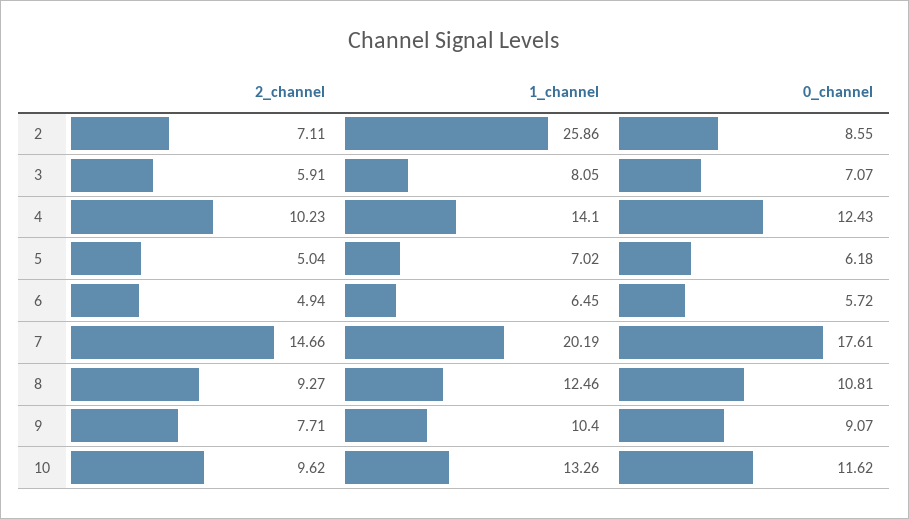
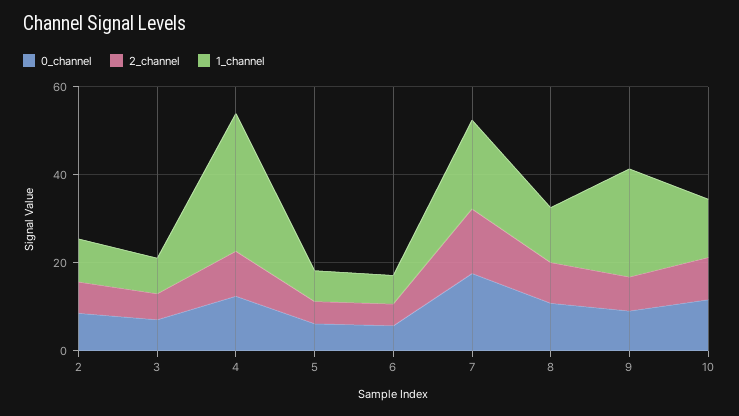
  {
    "2_channel": {
      "2": 7.11,
      "3": 5.91,
      "4": 10.23,
      "5": 5.04,
      "6": 4.94,
      "7": 14.66,
      "8": 9.27,
      "9": 7.71,
      "10": 9.62
    },
    "1_channel": {
-     "2": 25.86,
+     "2": 10,
      "3": 8.05,
-     "4": 14.1,
+     "4": 30,
      "5": 7.02,
      "6": 6.45,
      "7": 20.19,
      "8": 12.46,
-     "9": 10.4,
+     "9": 25,
      "10": 13.26
    },
    "0_channel": {
      "2": 8.55,
      "3": 7.07,
      "4": 12.43,
      "5": 6.18,
      "6": 5.72,
      "7": 17.61,
      "8": 10.81,
      "9": 9.07,
      "10": 11.62
    }
  }

